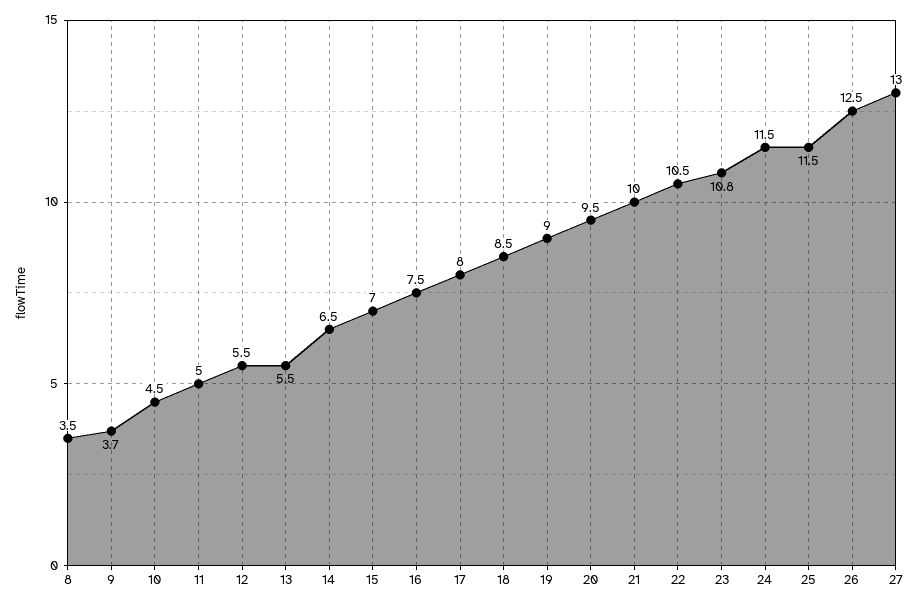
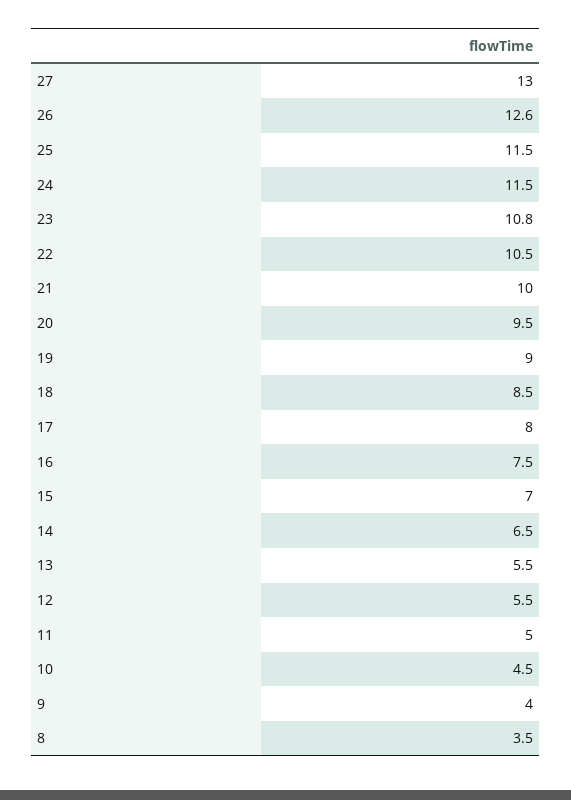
  {
    "8": 3.5,
-   "9": 3.7,
+   "9": 4,
    "10": 4.5,
    "11": 5,
    "12": 5.5,
    "13": 5.5,
    "14": 6.5,
    "15": 7,
    "16": 7.5,
    "17": 8,
    "18": 8.5,
    "19": 9,
    "20": 9.5,
    "21": 10,
    "22": 10.5,
    "23": 10.8,
    "24": 11.5,
    "25": 11.5,
-   "26": 12.5,
+   "26": 12.6,
    "27": 13
  }

